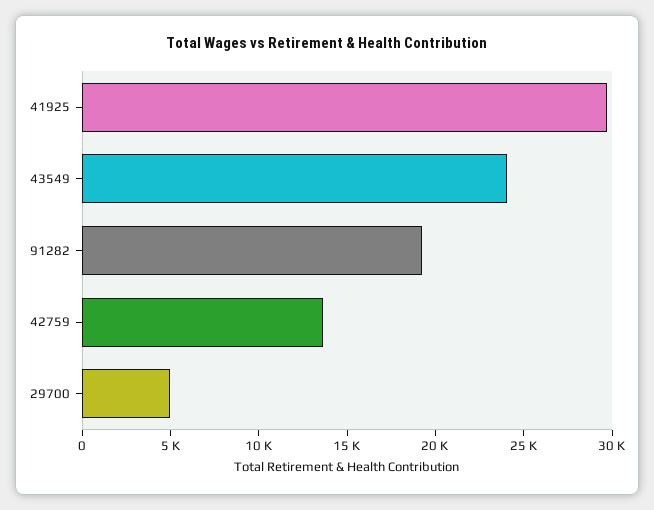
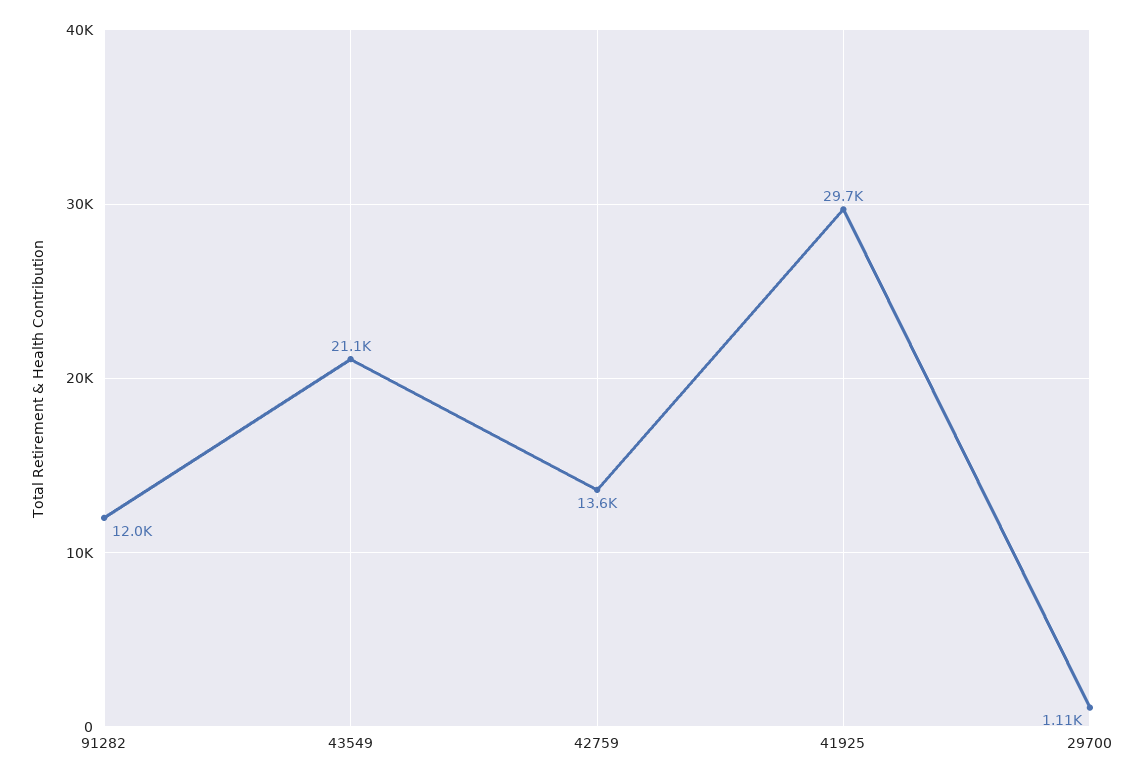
  {
    "41925": 29700,
-   "43549": 24000,
+   "43549": 21100,
-   "91282": 19000,
+   "91282": 12000,
    "42759": 13600,
-   "29700": 5000
+   "29700": 1110
  }

